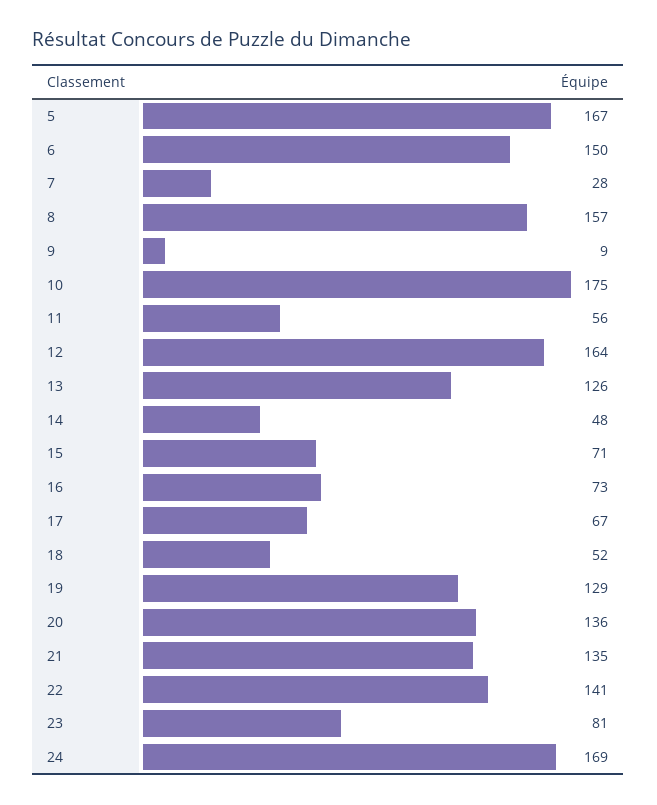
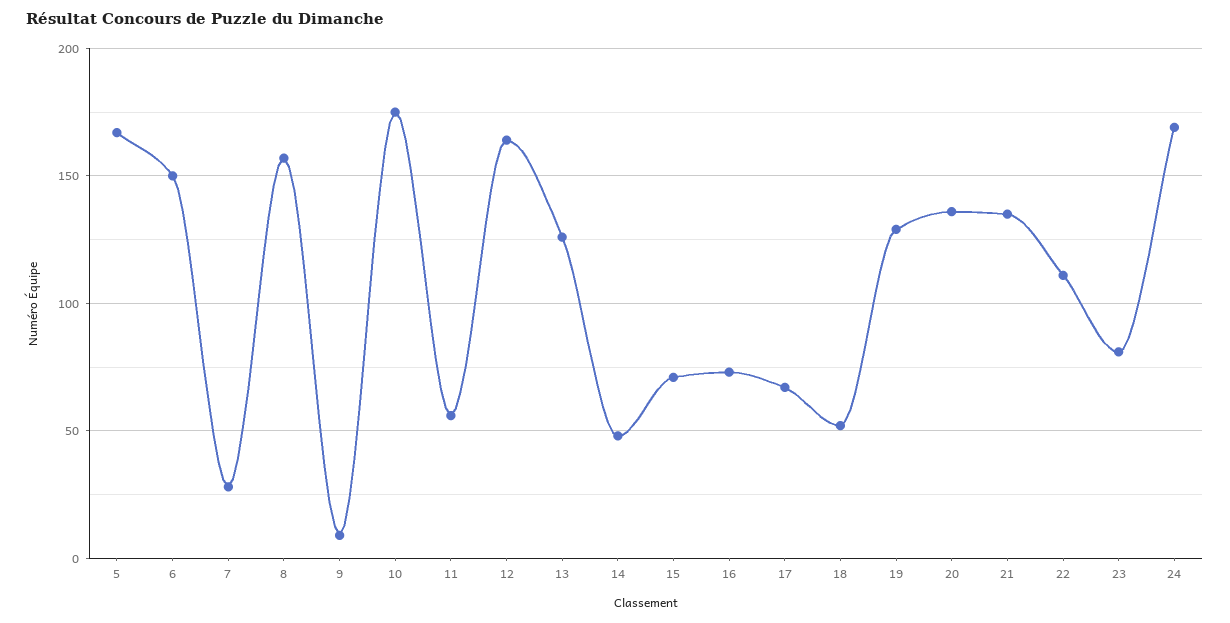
  {
    "5": 167,
    "6": 150,
    "7": 28,
    "8": 157,
    "9": 9,
    "10": 175,
    "11": 56,
    "12": 164,
    "13": 126,
    "14": 48,
    "15": 71,
    "16": 73,
    "17": 67,
    "18": 52,
    "19": 129,
    "20": 136,
    "21": 135,
-   "22": 141,
+   "22": 110,
    "23": 81,
    "24": 169
  }

